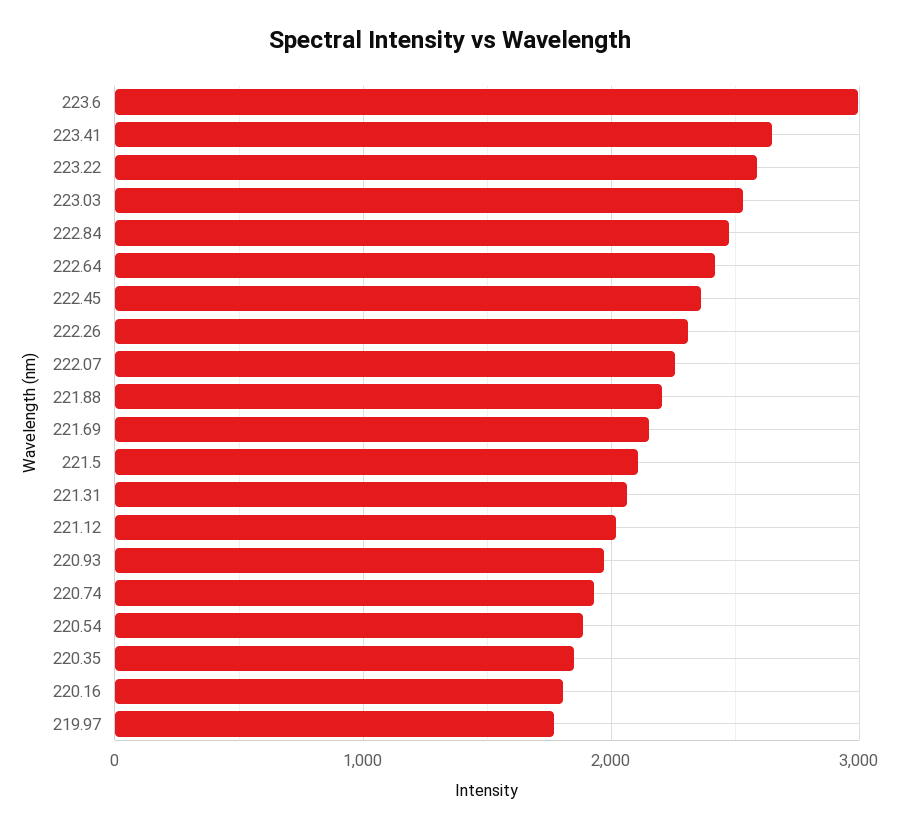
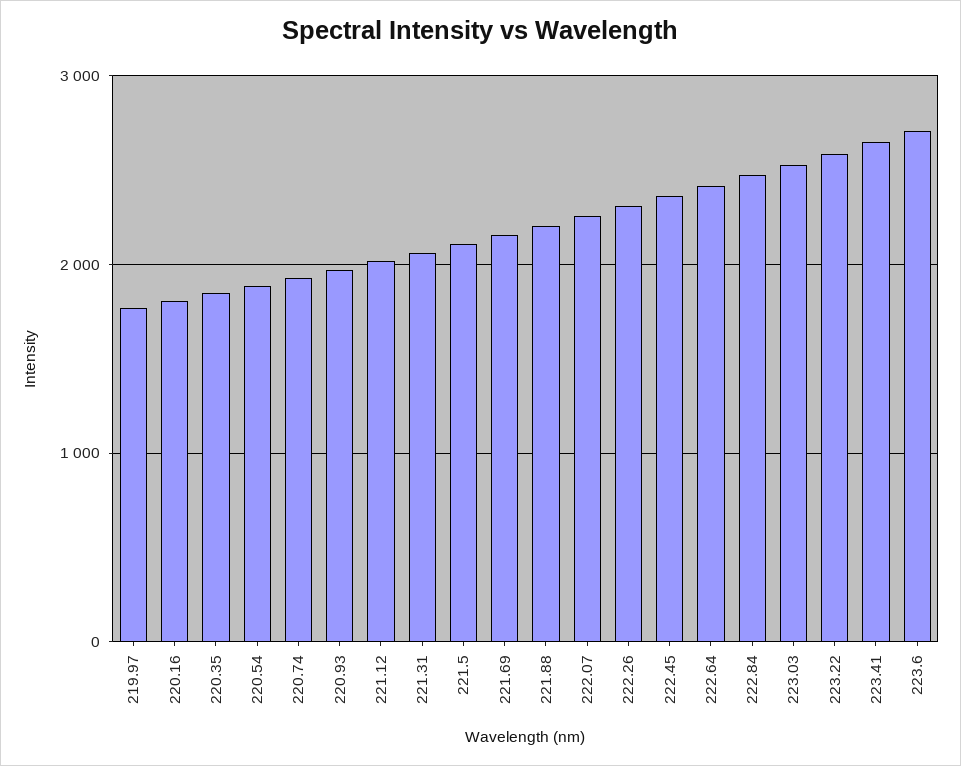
  {
-   "223.6": 3000,
+   "223.6": 2700,
    "223.41": 2600,
    "223.22": 2600,
    "223.03": 2500,
    "222.84": 2500,
    "222.64": 2400,
    "222.45": 2400,
    "222.26": 2300,
    "222.07": 2300,
    "221.88": 2200,
    "221.69": 2200,
    "221.5": 2100,
    "221.31": 2100,
    "221.12": 2000,
    "220.93": 2000,
    "220.74": 1900,
    "220.54": 1900,
    "220.35": 1800,
    "220.16": 1800,
    "219.97": 1800
  }

